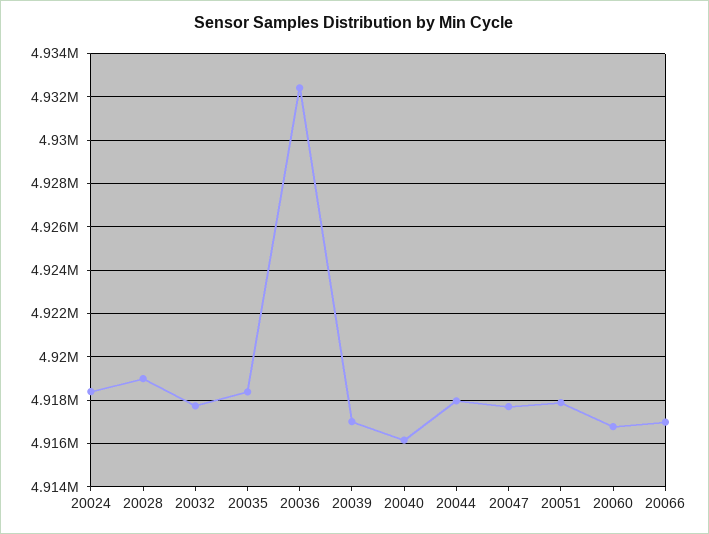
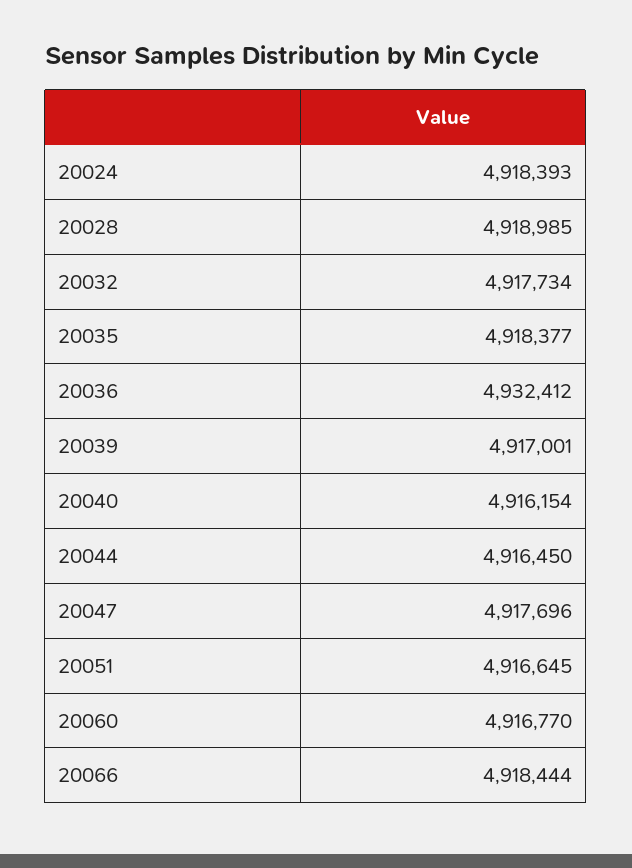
  {
    "20024": 4918393,
    "20028": 4918985,
    "20032": 4917734,
    "20035": 4918377,
    "20036": 4932412,
    "20039": 4917001,
    "20040": 4916154,
-   "20044": 4918000,
+   "20044": 4916450,
    "20047": 4917696,
-   "20051": 4918000,
+   "20051": 4916645,
    "20060": 4916770,
-   "20066": 4917000
+   "20066": 4918444
  }

